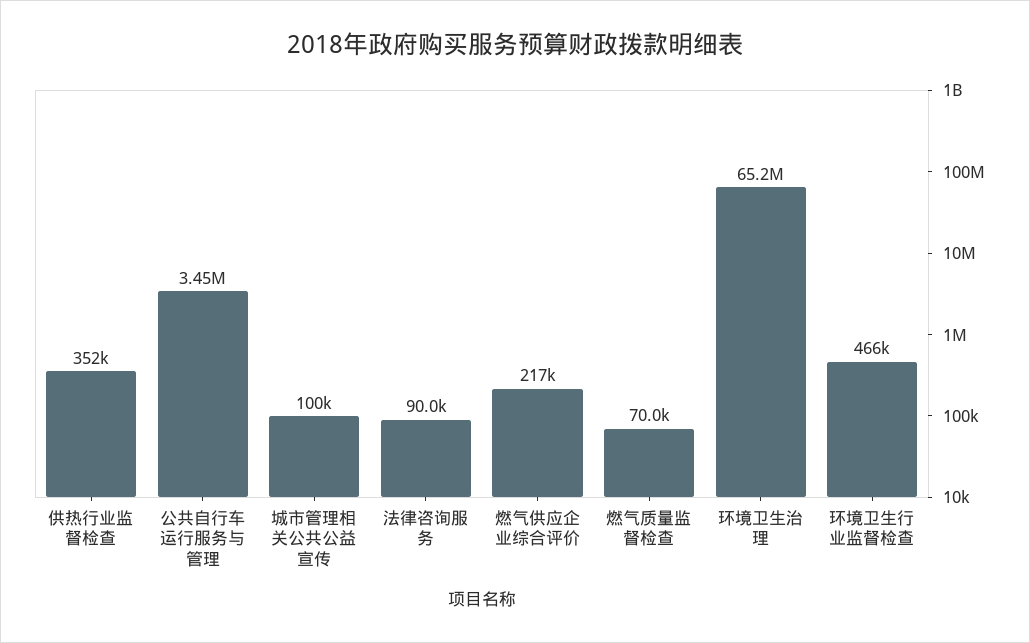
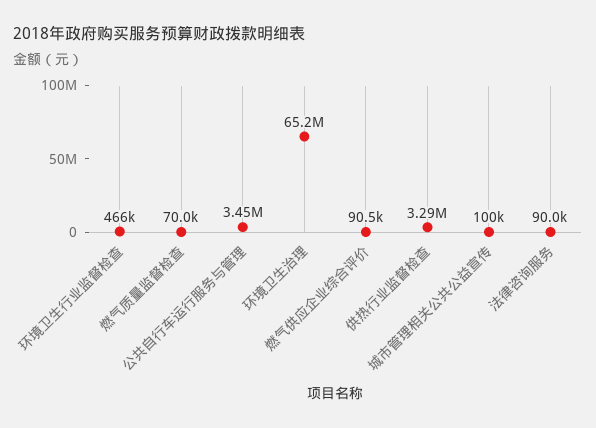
  {
-   "供热行业监督检查": 352000,
+   "供热行业监督检查": 3290000,
    "公共自行车运行服务与管理": 3450000,
    "城市管理相关公共公益宣传": 100000,
    "法律咨询服务": 90000,
-   "燃气供应企业综合评价": 217000,
+   "燃气供应企业综合评价": 90500,
    "燃气质量监督检查": 70000,
    "环境卫生治理": 65200000,
    "环境卫生行业监督检查": 466000
  }

